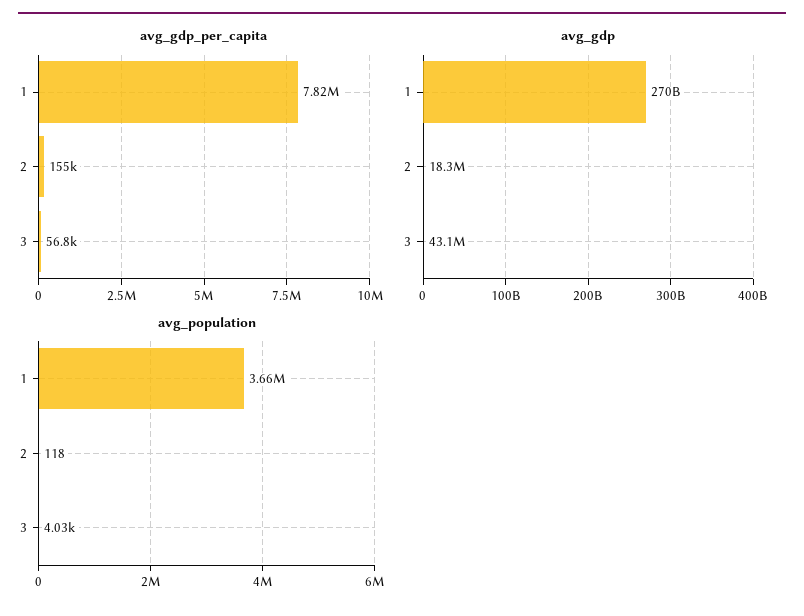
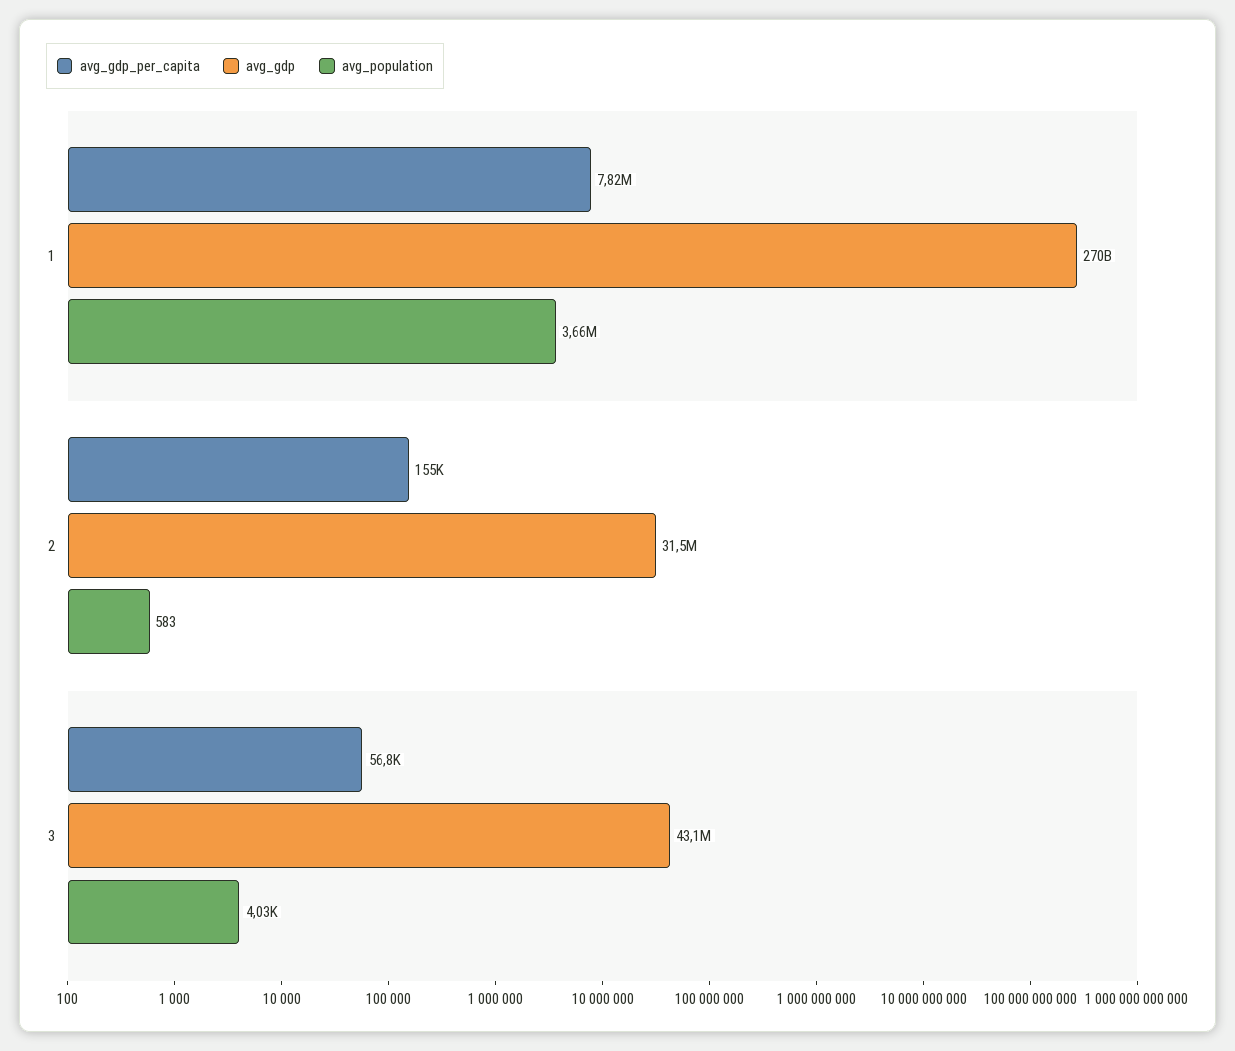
  {
    "avg_gdp_per_capita": {
      "1": 7820000,
      "2": 155000,
      "3": 56800
    },
    "avg_gdp": {
      "1": 270000000000,
-     "2": 18300000,
+     "2": 31500000,
      "3": 43100000
    },
    "avg_population": {
      "1": 3660000,
-     "2": 118,
+     "2": 583,
      "3": 4030
    }
  }

